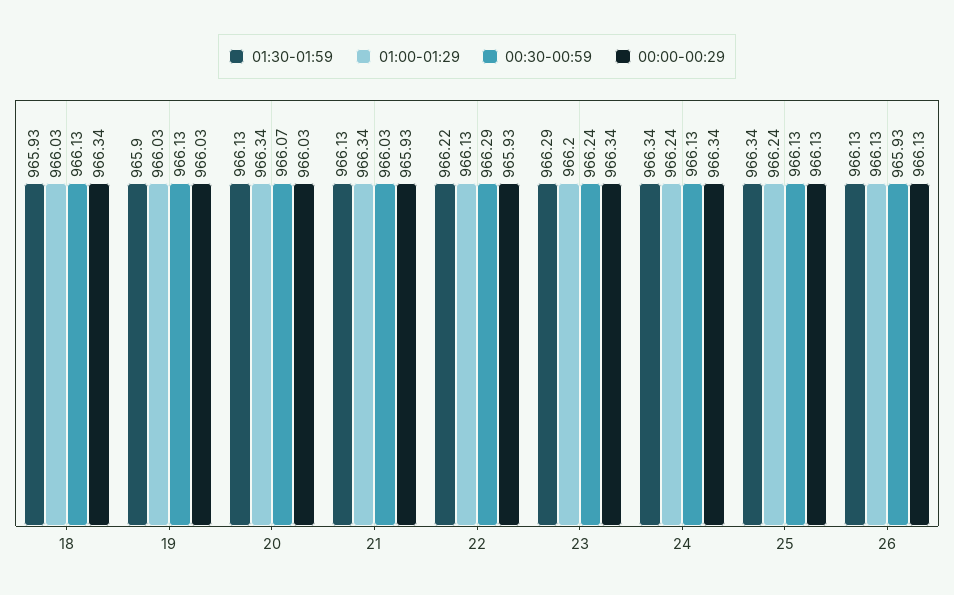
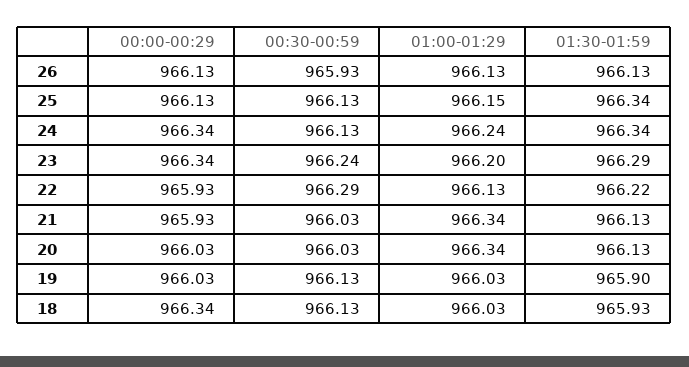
  {
    "01:30-01:59": {
      "18": 965.93,
      "19": 965.9,
      "20": 966.13,
      "21": 966.13,
      "22": 966.22,
      "23": 966.29,
      "24": 966.34,
      "25": 966.34,
      "26": 966.13
    },
    "01:00-01:29": {
      "18": 966.03,
      "19": 966.03,
      "20": 966.34,
      "21": 966.34,
      "22": 966.13,
      "23": 966.2,
      "24": 966.24,
-     "25": 966.24,
+     "25": 966.15,
      "26": 966.13
    },
    "00:30-00:59": {
      "18": 966.13,
      "19": 966.13,
-     "20": 966.07,
+     "20": 966.03,
      "21": 966.03,
      "22": 966.29,
      "23": 966.24,
      "24": 966.13,
      "25": 966.13,
      "26": 965.93
    },
    "00:00-00:29": {
      "18": 966.34,
      "19": 966.03,
      "20": 966.03,
      "21": 965.93,
      "22": 965.93,
      "23": 966.34,
      "24": 966.34,
      "25": 966.13,
      "26": 966.13
    }
  }

